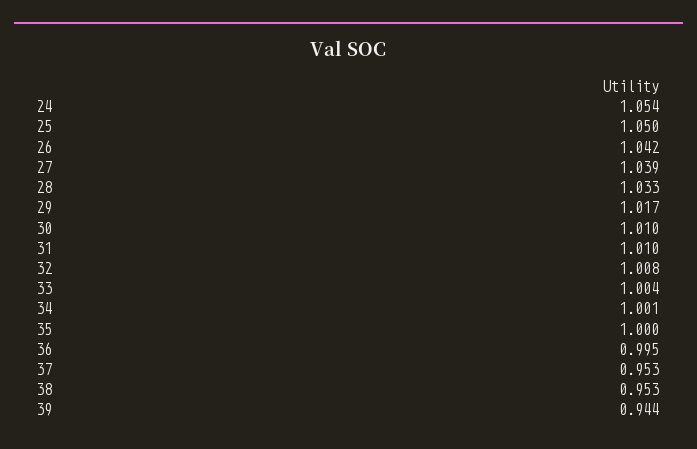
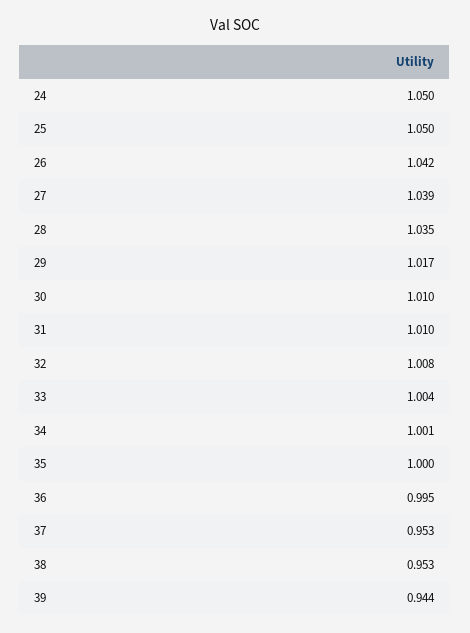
  {
-   "24": 1.054,
+   "24": 1.05,
    "25": 1.05,
    "26": 1.042,
    "27": 1.039,
-   "28": 1.033,
+   "28": 1.035,
    "29": 1.017,
    "30": 1.01,
    "31": 1.01,
    "32": 1.008,
    "33": 1.004,
    "34": 1.001,
    "35": 1,
    "36": 0.995,
    "37": 0.953,
    "38": 0.953,
    "39": 0.944
  }

